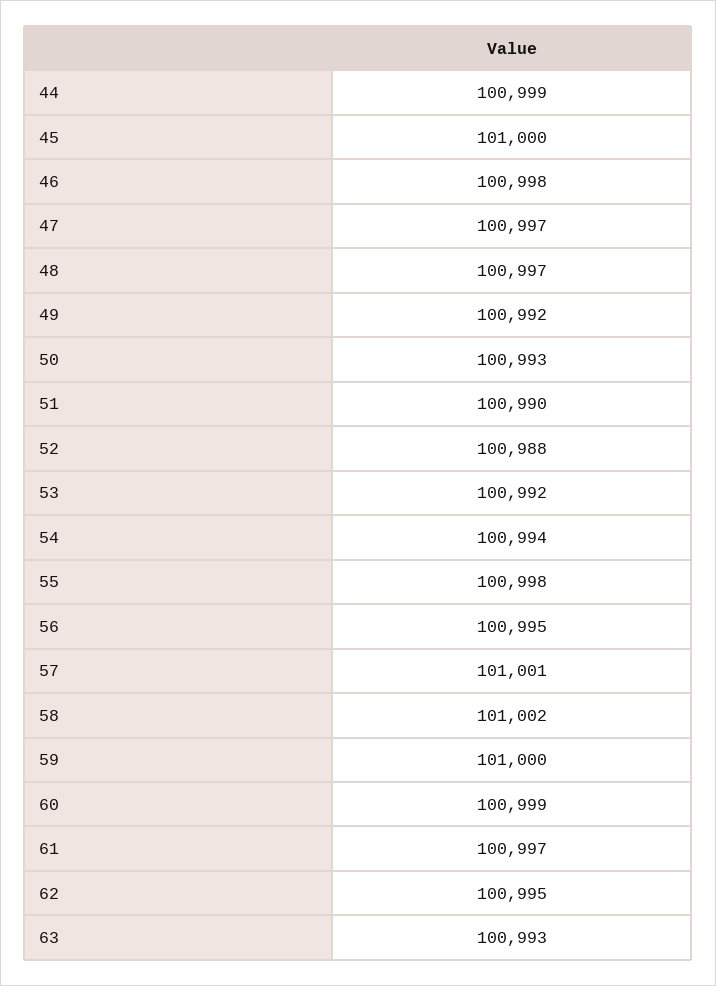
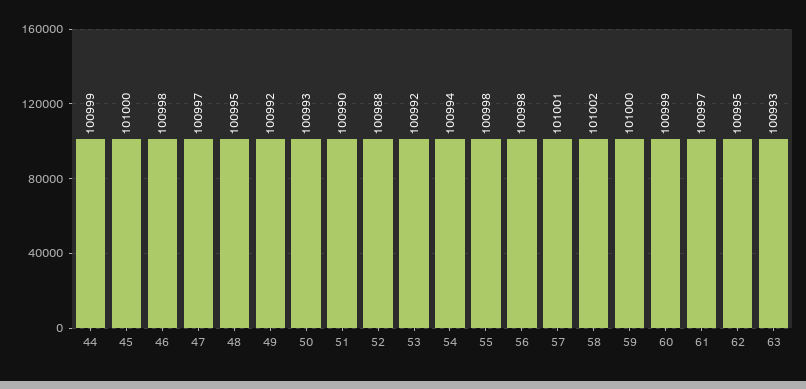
  {
    "44": 100999,
    "45": 101000,
    "46": 100998,
    "47": 100997,
-   "48": 100997,
+   "48": 100995,
    "49": 100992,
    "50": 100993,
    "51": 100990,
    "52": 100988,
    "53": 100992,
    "54": 100994,
    "55": 100998,
-   "56": 100995,
+   "56": 100998,
    "57": 101001,
    "58": 101002,
    "59": 101000,
    "60": 100999,
    "61": 100997,
    "62": 100995,
    "63": 100993
  }

